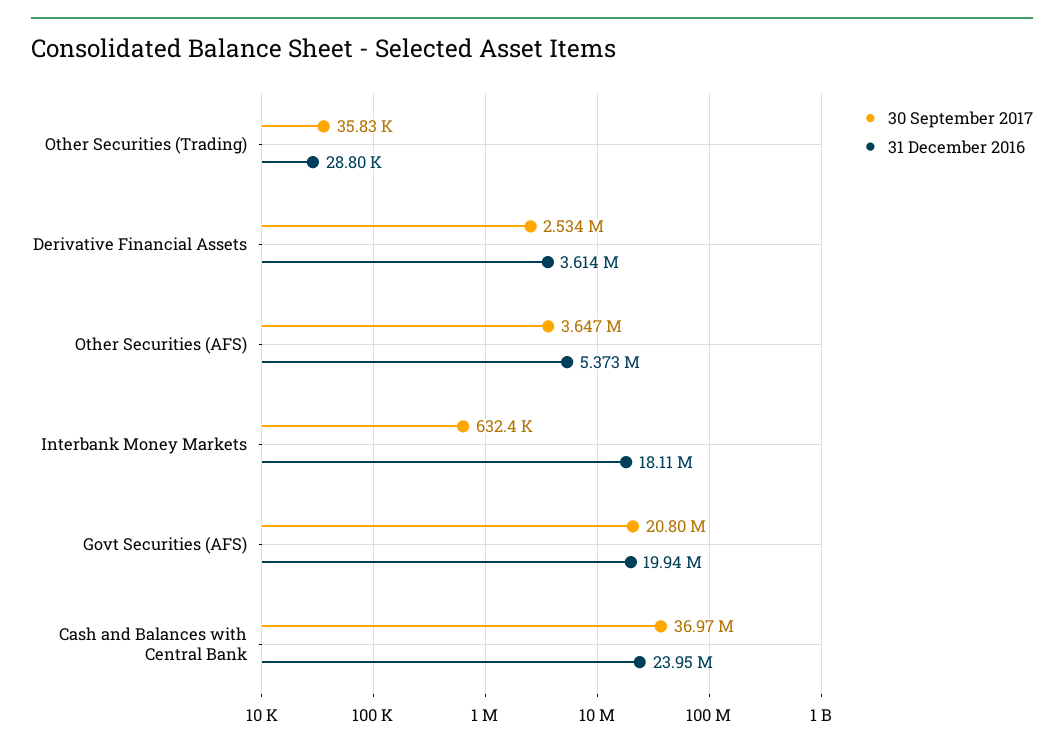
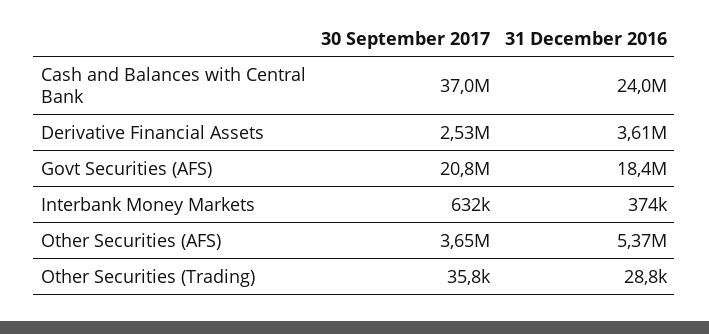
  {
    "30 September 2017": {
      "Other Securities (Trading)": 35830,
      "Derivative Financial Assets": 2534000,
      "Other Securities (AFS)": 3647000,
      "Interbank Money Markets": 632400,
      "Govt Securities (AFS)": 20800000,
      "Cash and Balances with Central Bank": 36970000
    },
    "31 December 2016": {
      "Other Securities (Trading)": 28800,
      "Derivative Financial Assets": 3614000,
      "Other Securities (AFS)": 5373000,
-     "Interbank Money Markets": 18110000,
+     "Interbank Money Markets": 374000,
-     "Govt Securities (AFS)": 19940000,
+     "Govt Securities (AFS)": 18400000,
      "Cash and Balances with Central Bank": 23950000
    }
  }

